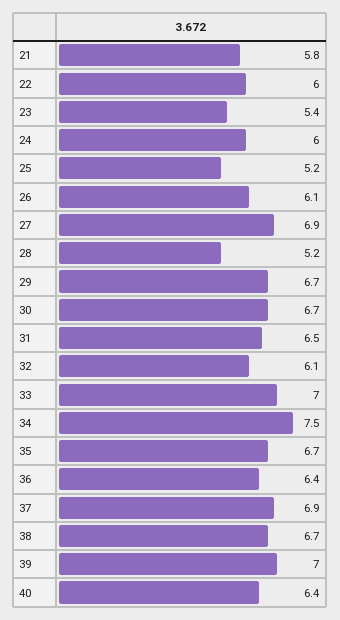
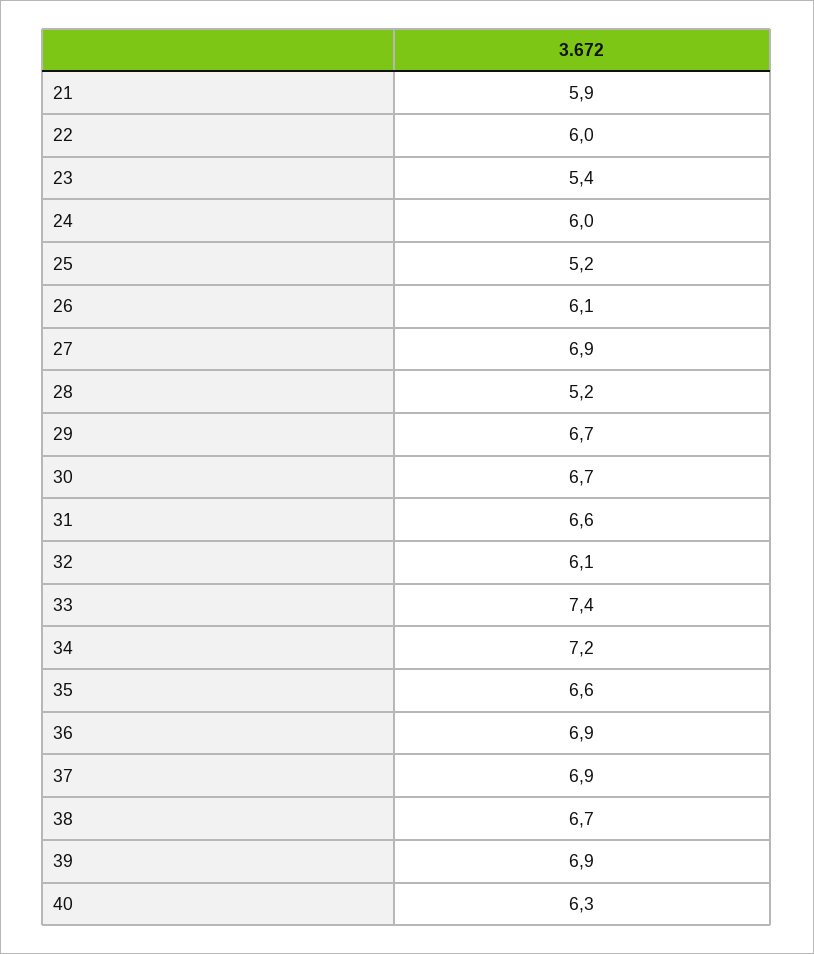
  {
-   "21": 5.8,
+   "21": 5.9,
    "22": 6,
    "23": 5.4,
    "24": 6,
    "25": 5.2,
    "26": 6.1,
    "27": 6.9,
    "28": 5.2,
    "29": 6.7,
    "30": 6.7,
-   "31": 6.5,
+   "31": 6.6,
    "32": 6.1,
-   "33": 7,
+   "33": 7.4,
-   "34": 7.5,
+   "34": 7.2,
-   "35": 6.7,
+   "35": 6.6,
-   "36": 6.4,
+   "36": 6.9,
    "37": 6.9,
    "38": 6.7,
-   "39": 7,
+   "39": 6.9,
-   "40": 6.4
+   "40": 6.3
  }

